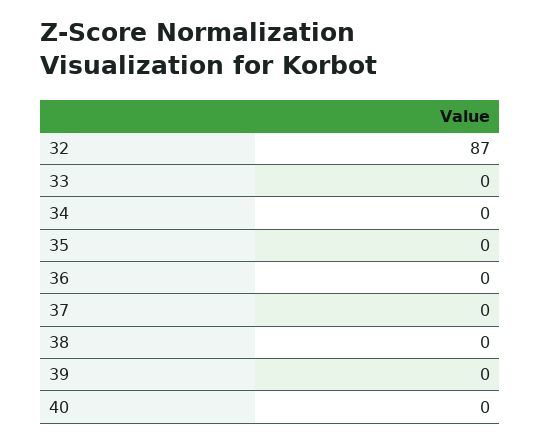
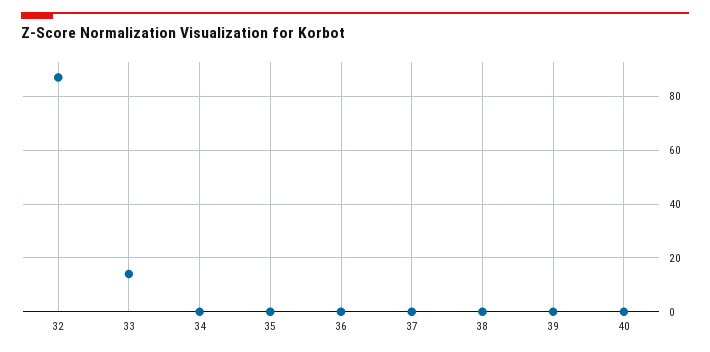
  {
    "32": 87,
-   "33": 0,
+   "33": 15,
    "34": 0,
    "35": 0,
    "36": 0,
    "37": 0,
    "38": 0,
    "39": 0,
    "40": 0
  }

